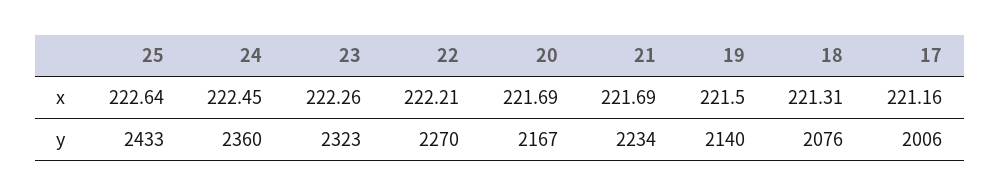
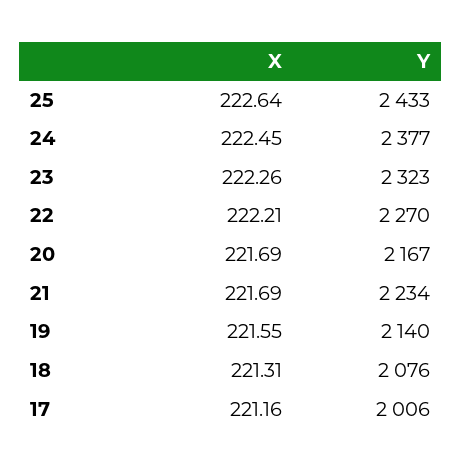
  {
    "25": {
      "x": 222.64,
      "y": 2433
    },
    "24": {
      "x": 222.45,
-     "y": 2360
+     "y": 2377
    },
    "23": {
      "x": 222.26,
      "y": 2323
    },
    "22": {
      "x": 222.21,
      "y": 2270
    },
    "20": {
      "x": 221.69,
      "y": 2167
    },
    "21": {
      "x": 221.69,
      "y": 2234
    },
    "19": {
-     "x": 221.5,
+     "x": 221.55,
      "y": 2140
    },
    "18": {
      "x": 221.31,
      "y": 2076
    },
    "17": {
      "x": 221.16,
      "y": 2006
    }
  }

